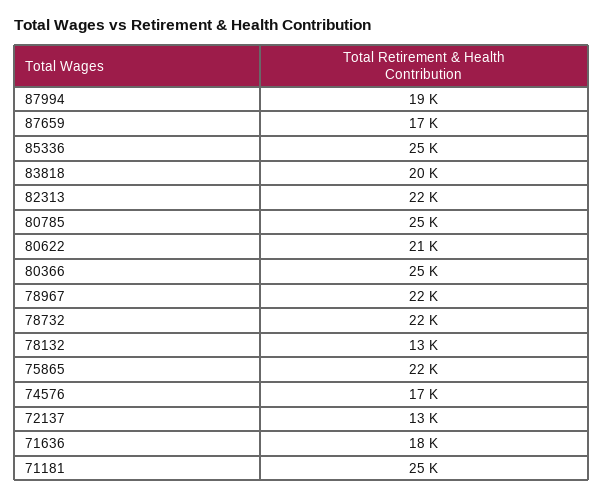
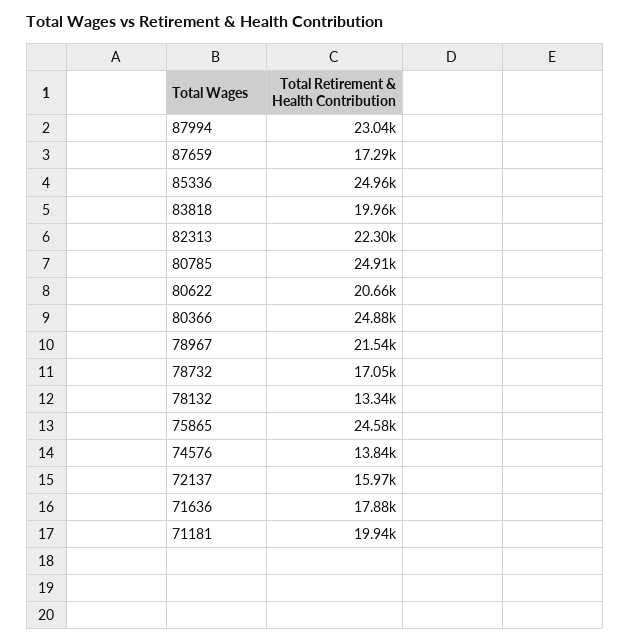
  {
-   "87994": 19000,
+   "87994": 23040,
    "87659": 17290,
    "85336": 24960,
    "83818": 19960,
    "82313": 22300,
    "80785": 24910,
    "80622": 20660,
    "80366": 24880,
    "78967": 21540,
-   "78732": 22000,
+   "78732": 17050,
    "78132": 13340,
-   "75865": 22000,
+   "75865": 24580,
-   "74576": 17000,
+   "74576": 13840,
-   "72137": 13000,
+   "72137": 15970,
    "71636": 17880,
-   "71181": 25000
+   "71181": 19940
  }

